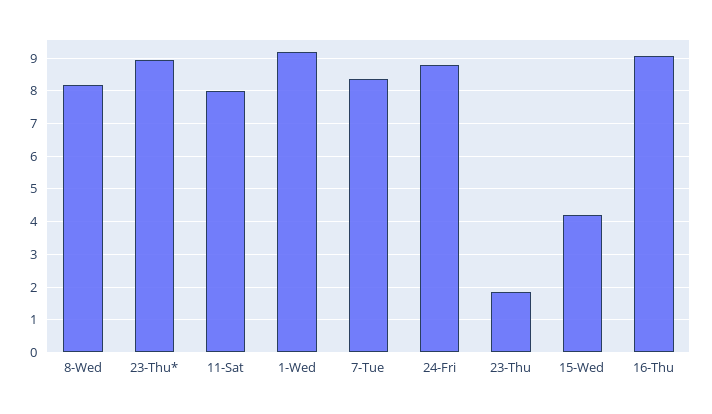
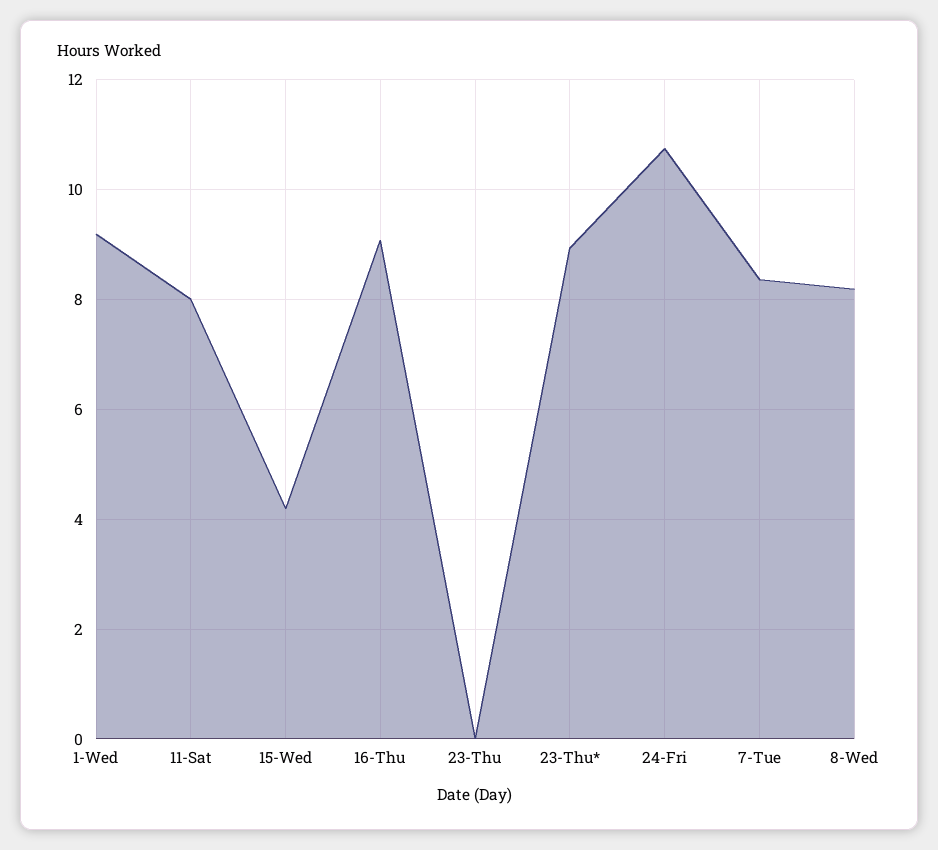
  {
    "8-Wed": 8.2,
    "23-Thu*": 9,
    "11-Sat": 8,
    "1-Wed": 9.2,
    "7-Tue": 8.4,
-   "24-Fri": 8.8,
+   "24-Fri": 10.8,
-   "23-Thu": 1.8,
+   "23-Thu": 0,
    "15-Wed": 4.2,
    "16-Thu": 9
  }

